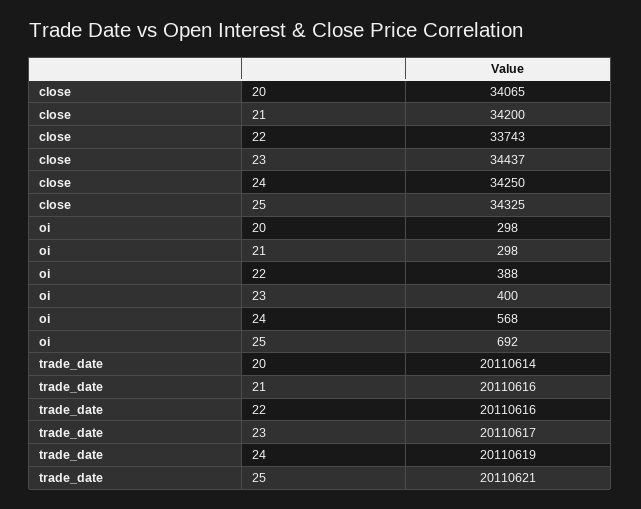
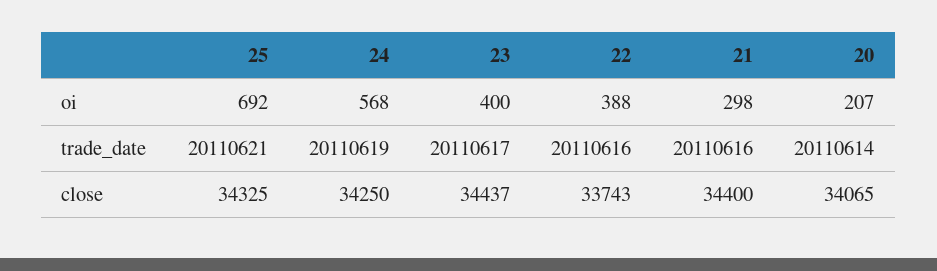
  {
    "close": {
      "20": 34065,
-     "21": 34200,
+     "21": 34400,
      "22": 33743,
      "23": 34437,
      "24": 34250,
      "25": 34325
    },
    "oi": {
-     "20": 298,
+     "20": 207,
      "21": 298,
      "22": 388,
      "23": 400,
      "24": 568,
      "25": 692
    },
    "trade_date": {
      "20": 20110614,
      "21": 20110616,
      "22": 20110616,
      "23": 20110617,
      "24": 20110619,
      "25": 20110621
    }
  }

